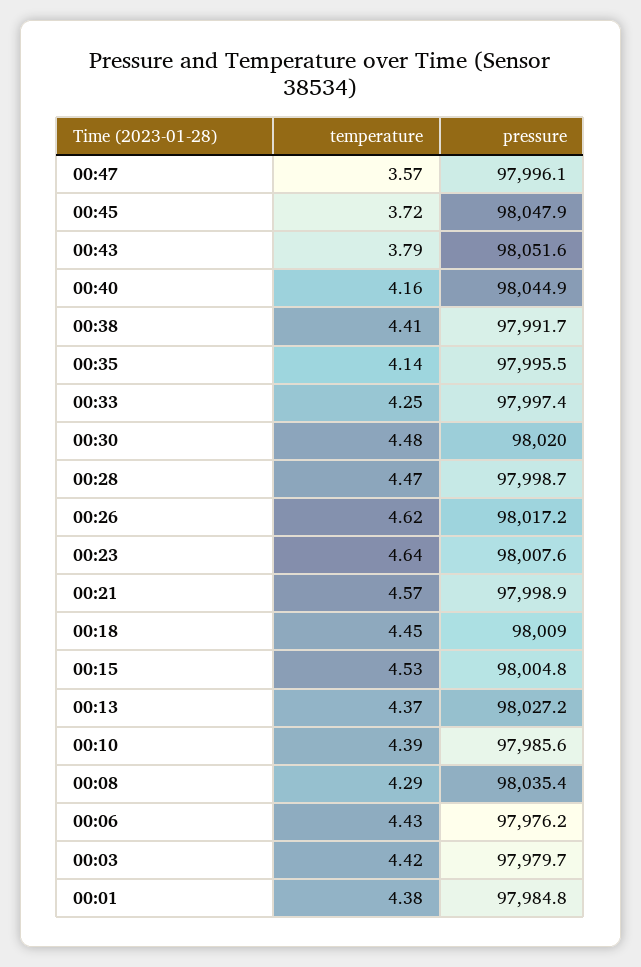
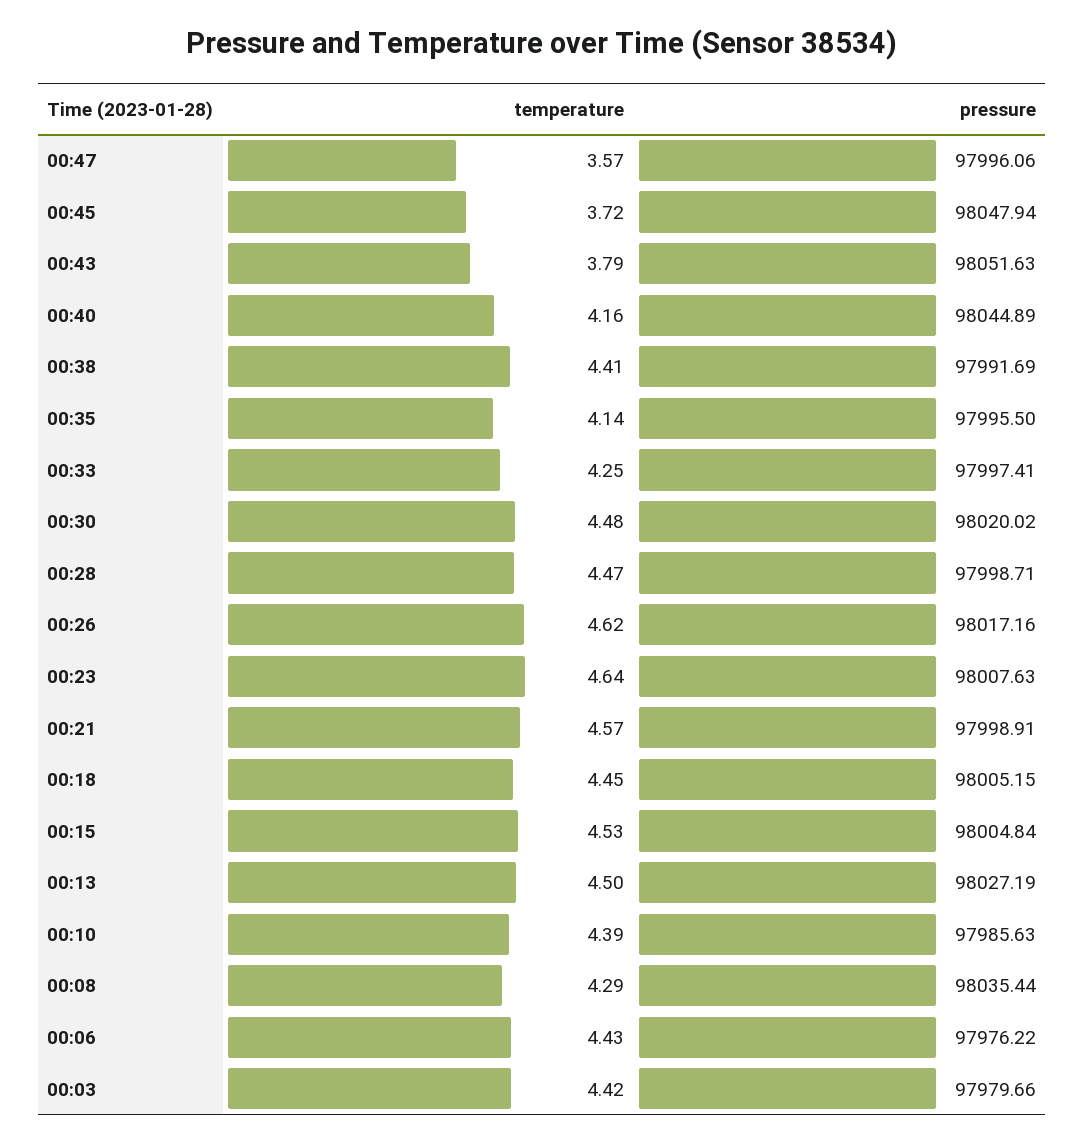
  {
    "temperature": {
      "00:47": 3.57,
      "00:45": 3.72,
      "00:43": 3.79,
      "00:40": 4.16,
      "00:38": 4.41,
      "00:35": 4.14,
      "00:33": 4.25,
      "00:30": 4.48,
      "00:28": 4.47,
      "00:26": 4.62,
      "00:23": 4.64,
      "00:21": 4.57,
      "00:18": 4.45,
      "00:15": 4.53,
-     "00:13": 4.37,
+     "00:13": 4.5,
      "00:10": 4.39,
      "00:08": 4.29,
      "00:06": 4.43,
-     "00:03": 4.42,
+     "00:03": 4.42
-     "00:01": 4.38
    },
    "pressure": {
      "00:47": 97996.06,
      "00:45": 98047.94,
      "00:43": 98051.63,
      "00:40": 98044.89,
      "00:38": 97991.69,
      "00:35": 97995.5,
      "00:33": 97997.41,
      "00:30": 98020.02,
      "00:28": 97998.71,
      "00:26": 98017.16,
      "00:23": 98007.63,
      "00:21": 97998.91,
-     "00:18": 98009,
+     "00:18": 98005.15,
      "00:15": 98004.84,
      "00:13": 98027.19,
      "00:10": 97985.63,
      "00:08": 98035.44,
      "00:06": 97976.22,
-     "00:03": 97979.66,
+     "00:03": 97979.66
-     "00:01": 97984.8
    }
  }

